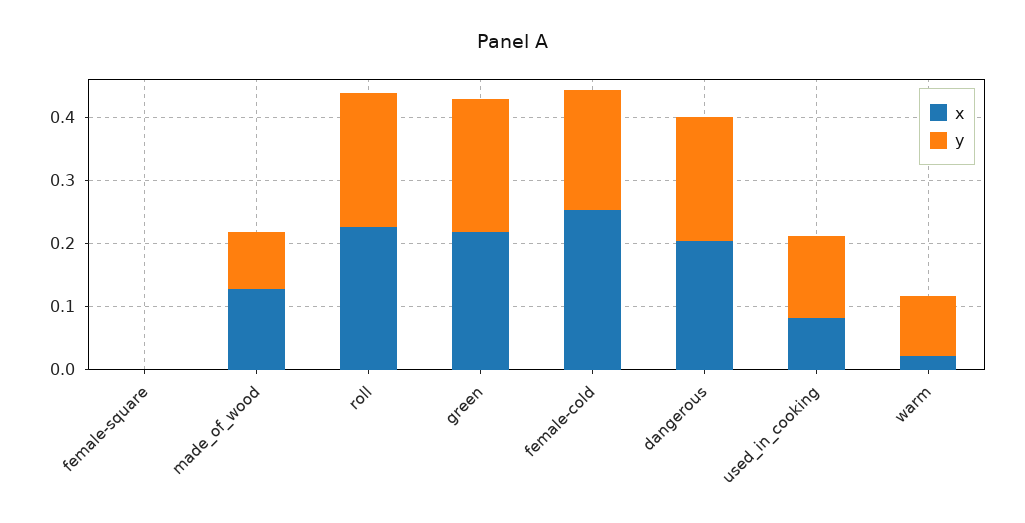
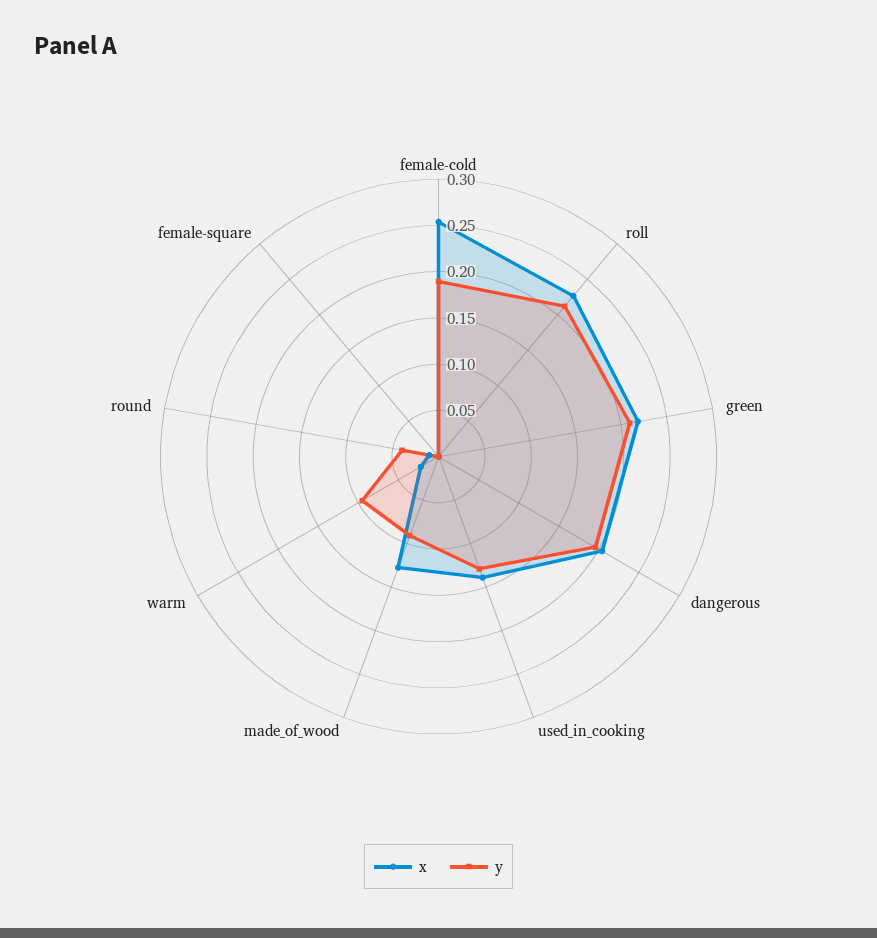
  {
    "x": {
      "female-square": 0,
      "made_of_wood": 0.13,
      "roll": 0.23,
      "green": 0.22,
      "female-cold": 0.25,
      "dangerous": 0.2,
-     "used_in_cooking": 0.08,
+     "used_in_cooking": 0.14,
-     "warm": 0.02
+     "warm": 0.02,
+     "round": 0.01
    },
    "y": {
      "female-square": 0,
      "made_of_wood": 0.09,
      "roll": 0.21,
      "green": 0.21,
      "female-cold": 0.19,
      "dangerous": 0.2,
      "used_in_cooking": 0.13,
-     "warm": 0.1
+     "warm": 0.1,
+     "round": 0.04
    }
  }

